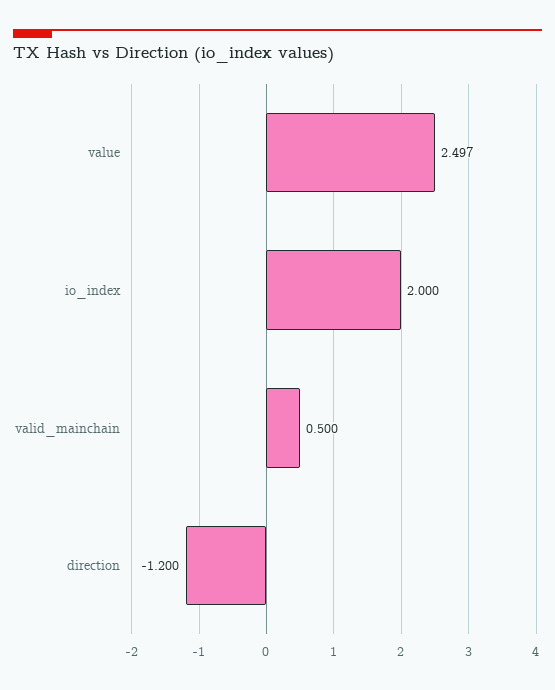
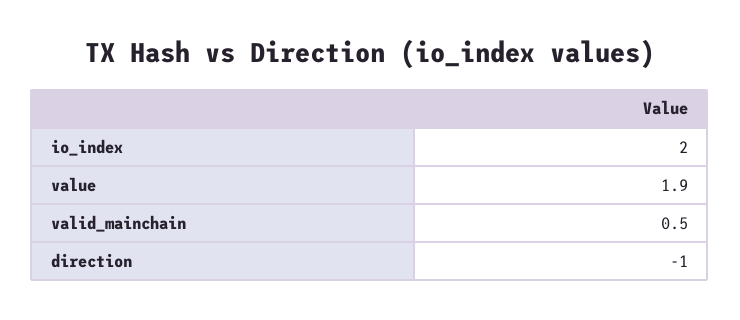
  {
-   "value": 2.497,
+   "value": 1.9,
    "io_index": 2,
    "valid_mainchain": 0.5,
-   "direction": -1.2
+   "direction": -1
  }

